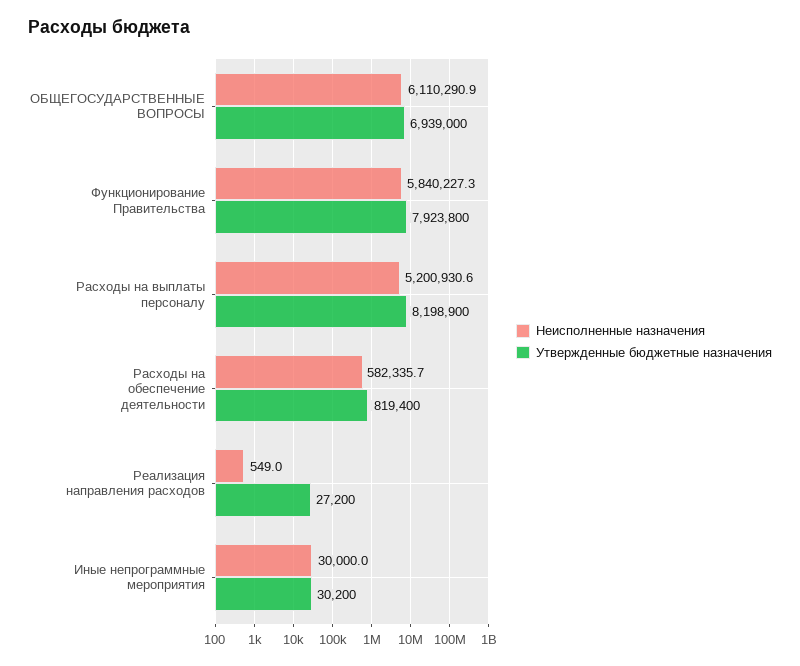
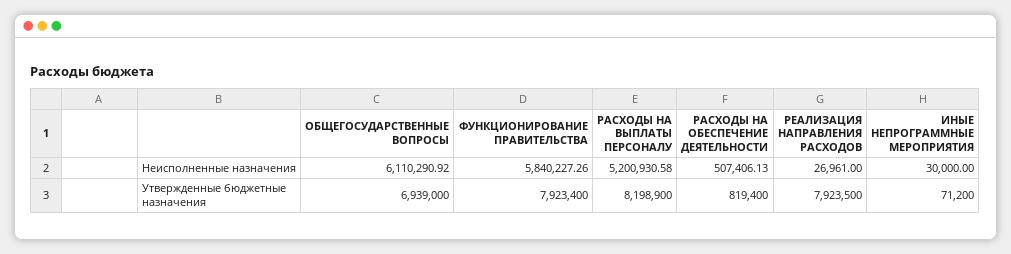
  {
    "Неисполненные назначения": {
      "ОБЩЕГОСУДАРСТВЕННЫЕ ВОПРОСЫ": 6110290.92,
      "Функционирование Правительства": 5840227.26,
      "Расходы на выплаты персоналу": 5200930.58,
-     "Расходы на обеспечение деятельности": 582335.7,
+     "Расходы на обеспечение деятельности": 507406.13,
-     "Реализация направления расходов": 549,
+     "Реализация направления расходов": 26961,
      "Иные непрограммные мероприятия": 30000
    },
    "Утвержденные бюджетные назначения": {
      "ОБЩЕГОСУДАРСТВЕННЫЕ ВОПРОСЫ": 6939000,
-     "Функционирование Правительства": 7923800,
+     "Функционирование Правительства": 7923400,
      "Расходы на выплаты персоналу": 8198900,
      "Расходы на обеспечение деятельности": 819400,
-     "Реализация направления расходов": 27200,
+     "Реализация направления расходов": 7923500,
-     "Иные непрограммные мероприятия": 30200
+     "Иные непрограммные мероприятия": 71200
    }
  }

